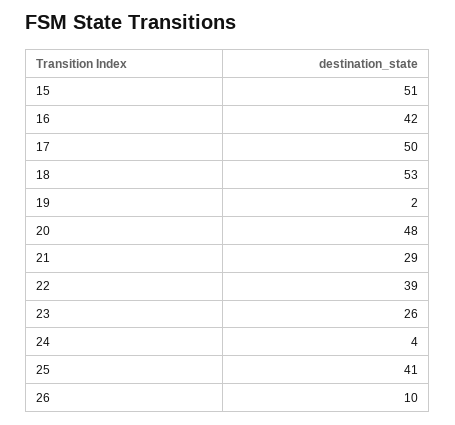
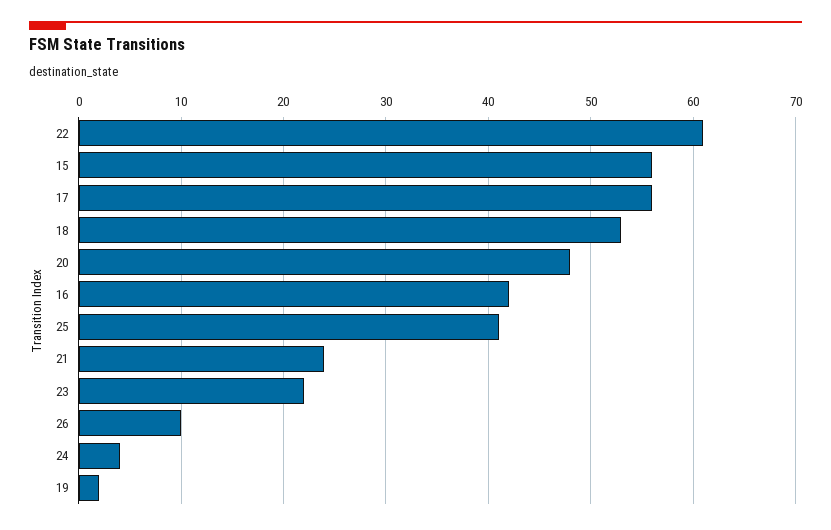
  {
-   "15": 51,
+   "15": 56,
    "16": 42,
-   "17": 50,
+   "17": 56,
    "18": 53,
    "19": 2,
    "20": 48,
-   "21": 29,
+   "21": 24,
-   "22": 39,
+   "22": 61,
-   "23": 26,
+   "23": 22,
    "24": 4,
    "25": 41,
    "26": 10
  }

